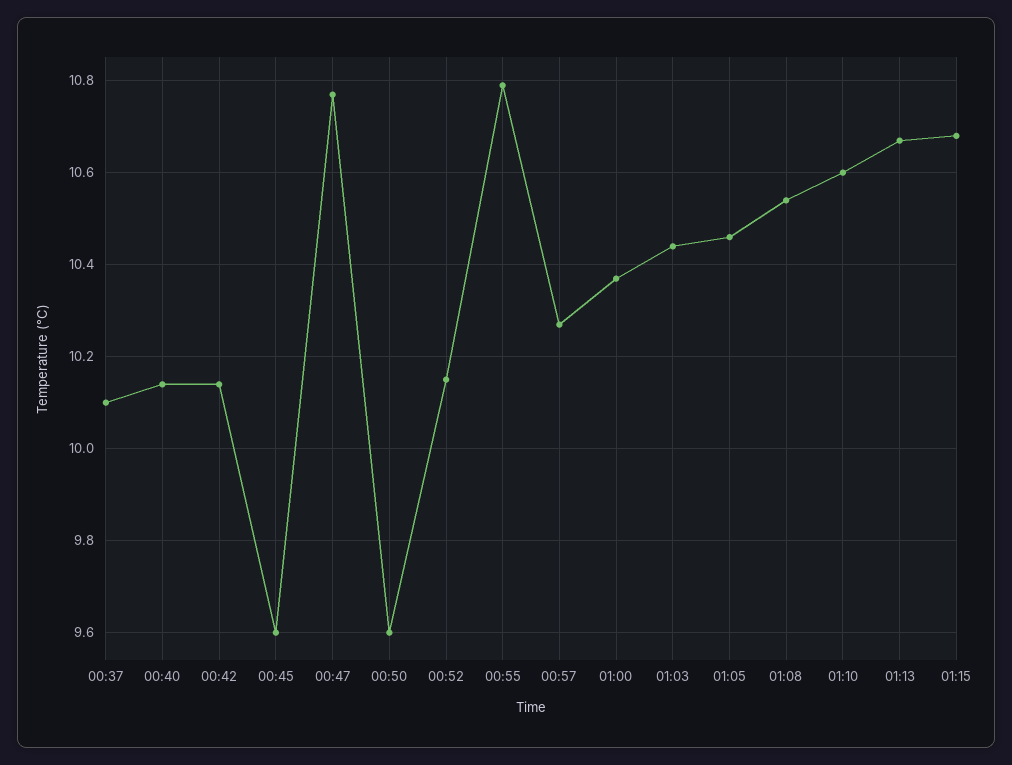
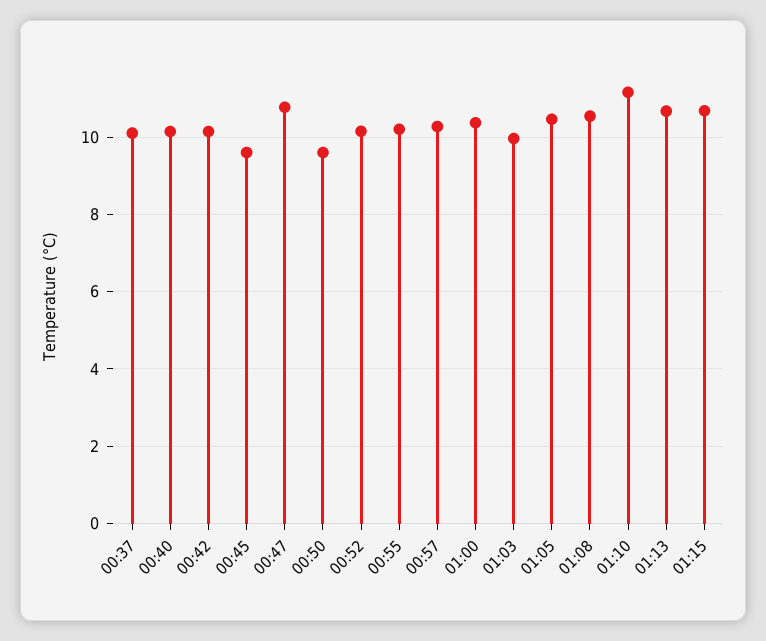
  {
    "00:37": 10.1,
    "00:40": 10.15,
    "00:42": 10.15,
    "00:45": 9.6,
    "00:47": 10.75,
    "00:50": 9.6,
    "00:52": 10.15,
-   "00:55": 10.8,
+   "00:55": 10.2,
    "00:57": 10.25,
    "01:00": 10.35,
-   "01:03": 10.45,
+   "01:03": 10,
    "01:05": 10.45,
    "01:08": 10.55,
-   "01:10": 10.6,
+   "01:10": 11.2,
    "01:13": 10.65,
    "01:15": 10.7
  }

